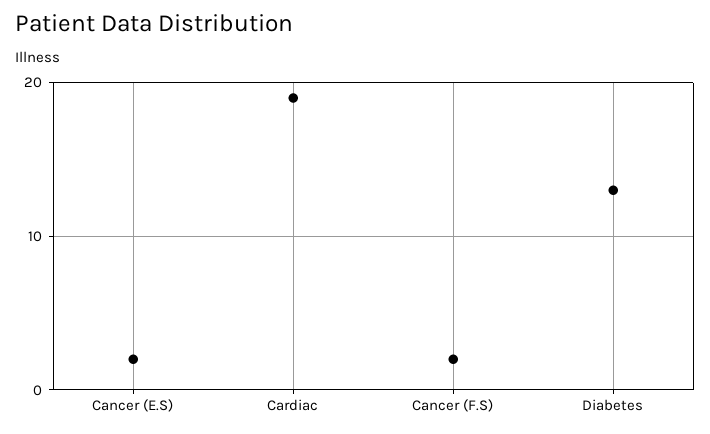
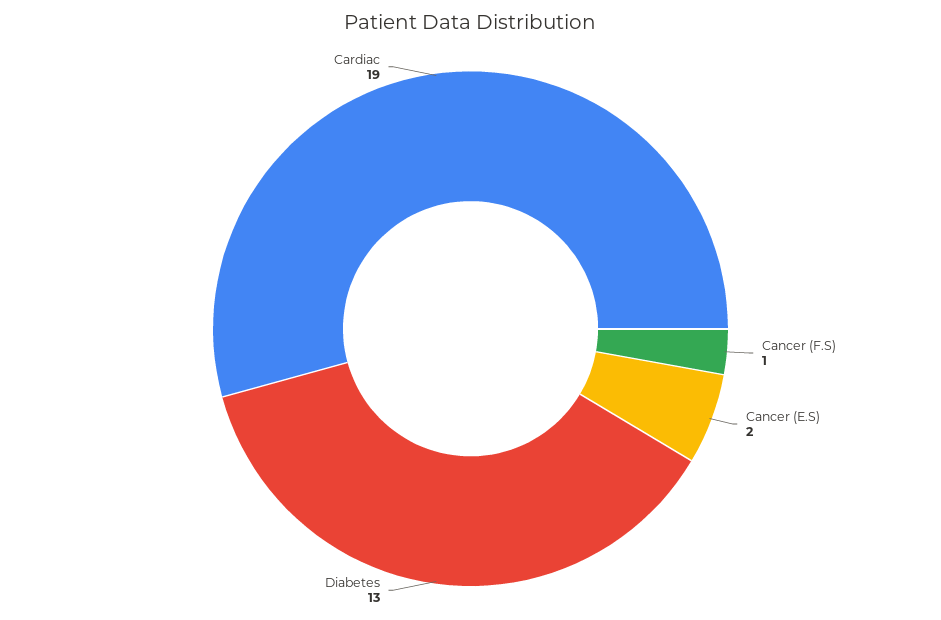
  {
    "Cancer (E.S)": 2,
    "Cardiac": 19,
-   "Cancer (F.S)": 2,
+   "Cancer (F.S)": 1,
    "Diabetes": 13
  }

